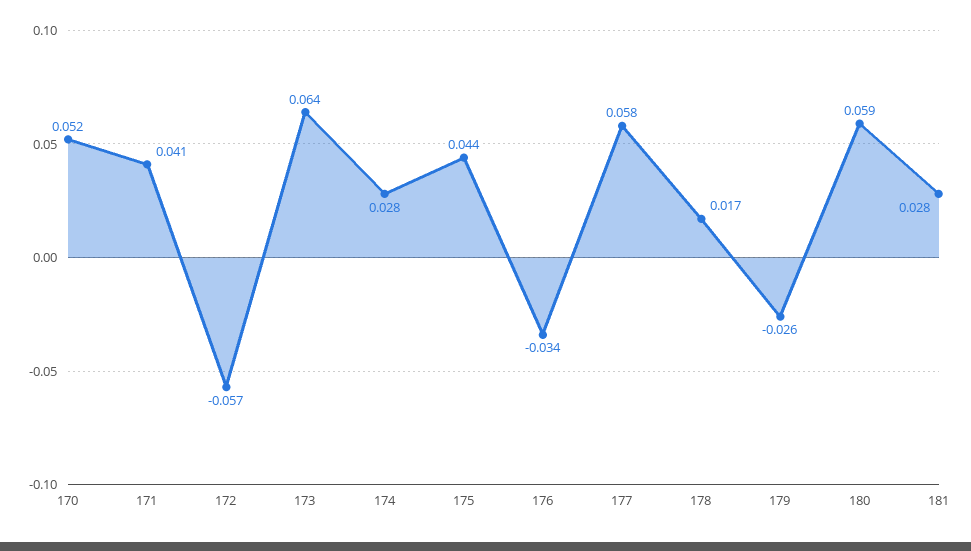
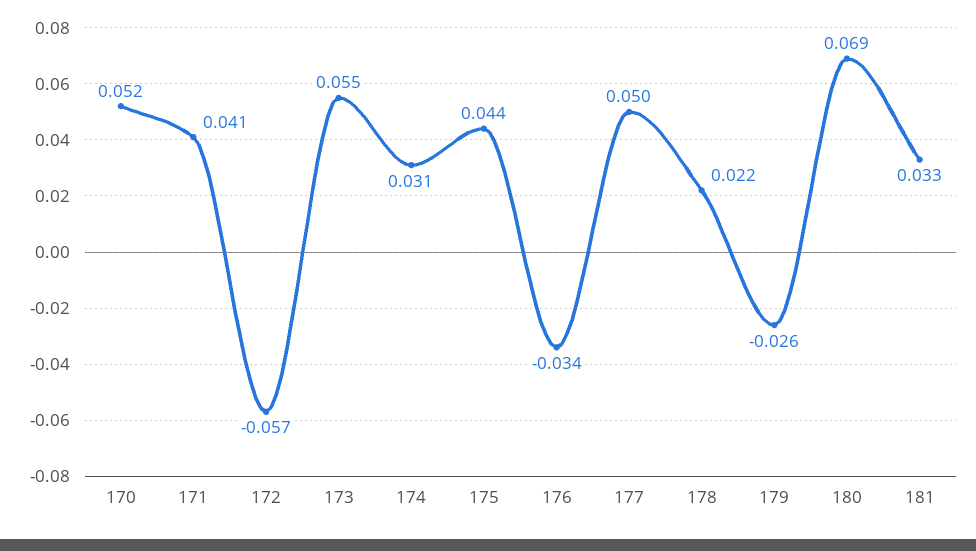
  {
    "170": 0.052,
    "171": 0.041,
    "172": -0.057,
-   "173": 0.064,
+   "173": 0.055,
-   "174": 0.028,
+   "174": 0.031,
    "175": 0.044,
    "176": -0.034,
-   "177": 0.058,
+   "177": 0.05,
-   "178": 0.017,
+   "178": 0.022,
    "179": -0.026,
-   "180": 0.059,
+   "180": 0.069,
-   "181": 0.028
+   "181": 0.033
  }

